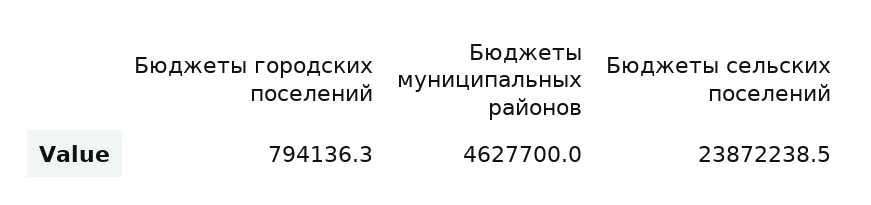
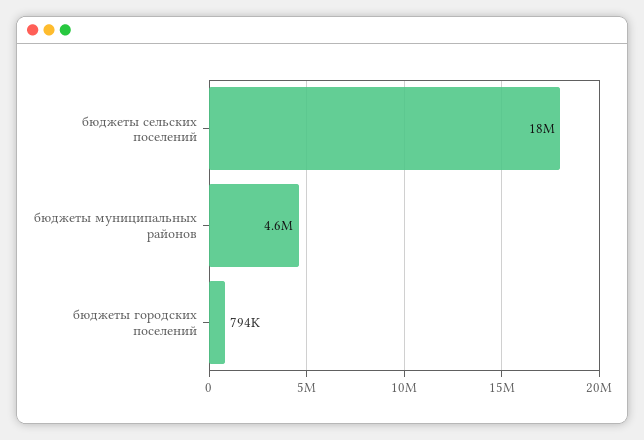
  {
    "Бюджеты городских поселений": 794136.3,
    "Бюджеты муниципальных районов": 4627700,
-   "Бюджеты сельских поселений": 23872238.5
+   "Бюджеты сельских поселений": 18000000
  }

